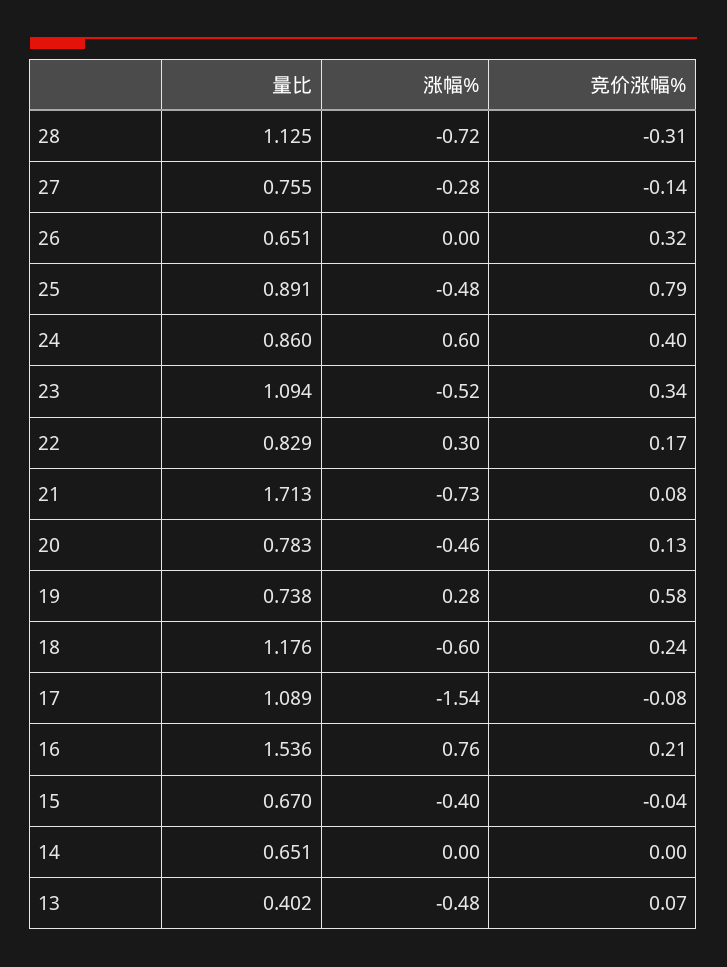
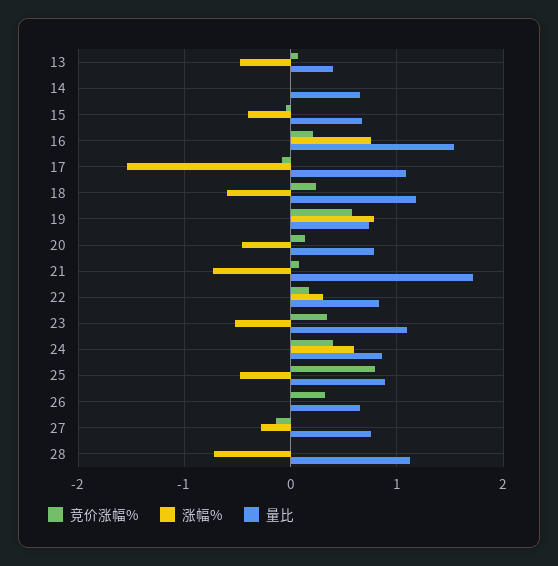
  {
    "量比": {
      "28": 1.125,
      "27": 0.755,
      "26": 0.651,
      "25": 0.891,
      "24": 0.86,
      "23": 1.094,
      "22": 0.829,
      "21": 1.713,
      "20": 0.783,
      "19": 0.738,
      "18": 1.176,
      "17": 1.089,
      "16": 1.536,
      "15": 0.67,
      "14": 0.651,
      "13": 0.402
    },
    "涨幅%": {
      "28": -0.72,
      "27": -0.28,
      "26": 0,
      "25": -0.48,
      "24": 0.6,
      "23": -0.52,
      "22": 0.3,
      "21": -0.73,
      "20": -0.46,
-     "19": 0.28,
+     "19": 0.8,
      "18": -0.6,
      "17": -1.54,
      "16": 0.76,
      "15": -0.4,
      "14": 0,
      "13": -0.48
    },
    "竞价涨幅%": {
-     "28": -0.31,
+     "28": 0,
      "27": -0.14,
      "26": 0.32,
      "25": 0.79,
      "24": 0.4,
      "23": 0.34,
      "22": 0.17,
      "21": 0.08,
      "20": 0.13,
      "19": 0.58,
      "18": 0.24,
      "17": -0.08,
      "16": 0.21,
      "15": -0.04,
      "14": 0,
      "13": 0.07
    }
  }

